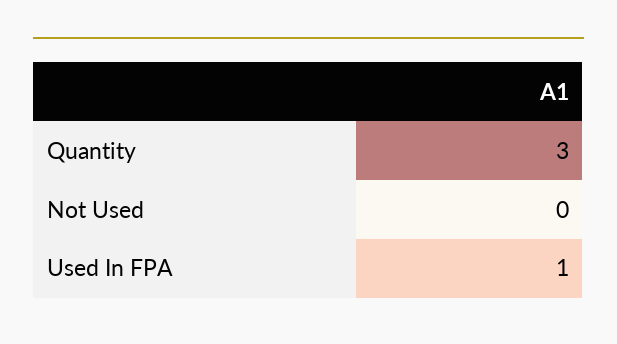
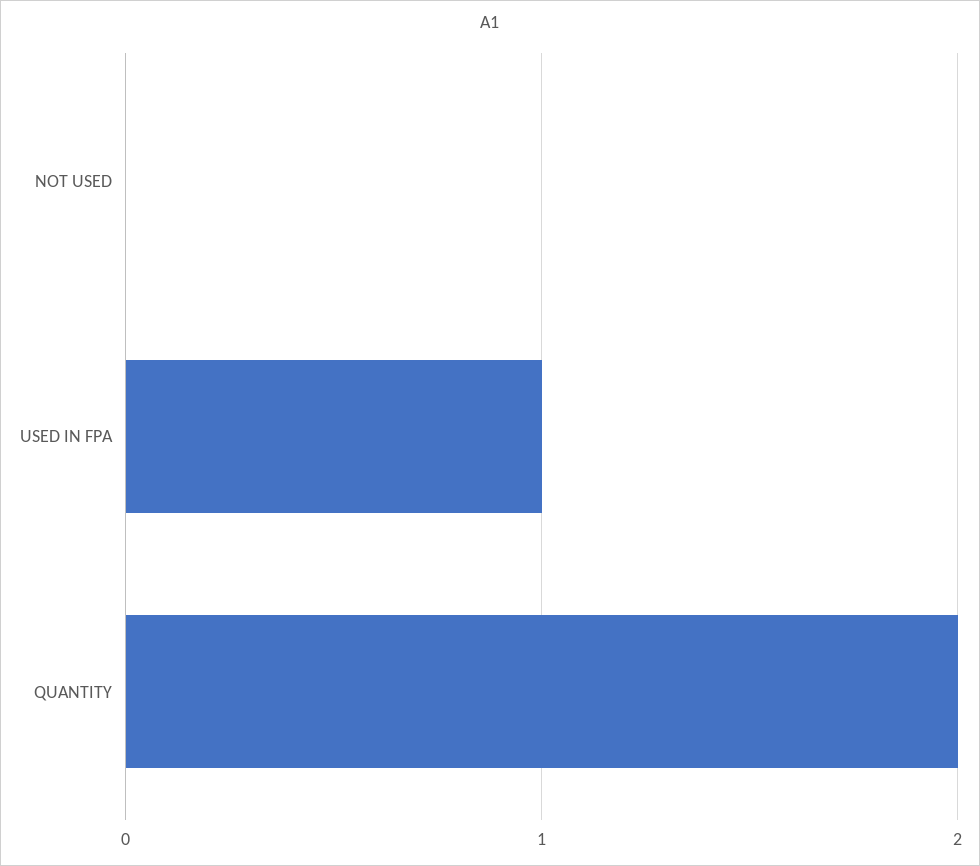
  {
-   "Quantity": 3,
+   "Quantity": 2,
    "Not Used": 0,
    "Used In FPA": 1
  }

